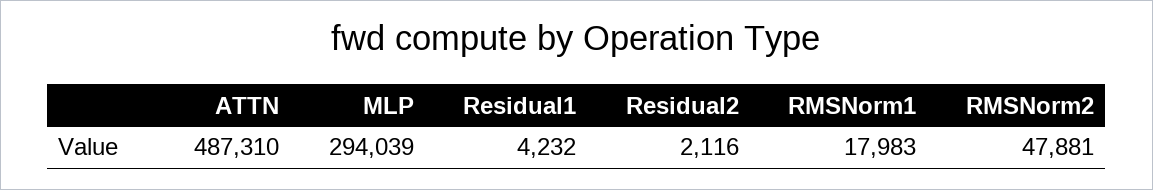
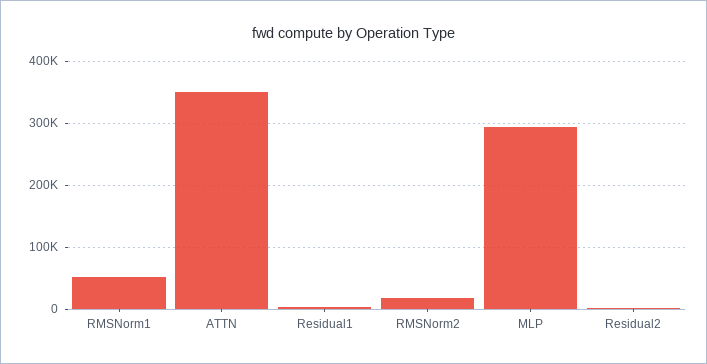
  {
-   "ATTN": 487310,
+   "ATTN": 350000,
    "MLP": 294039,
    "Residual1": 4232,
    "Residual2": 2116,
-   "RMSNorm1": 17983,
+   "RMSNorm1": 50000,
-   "RMSNorm2": 47881
+   "RMSNorm2": 20000
  }

